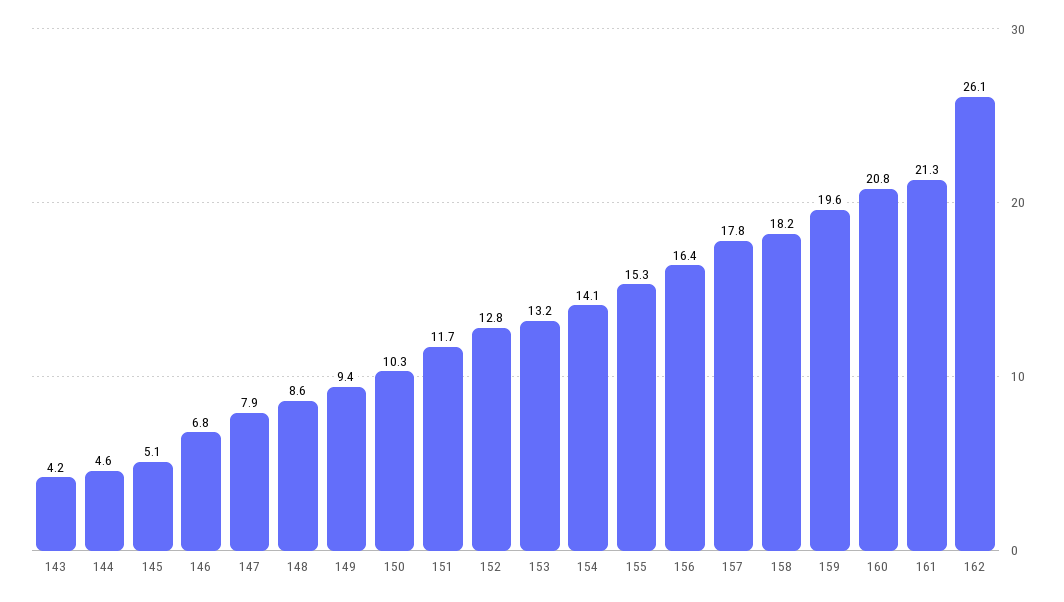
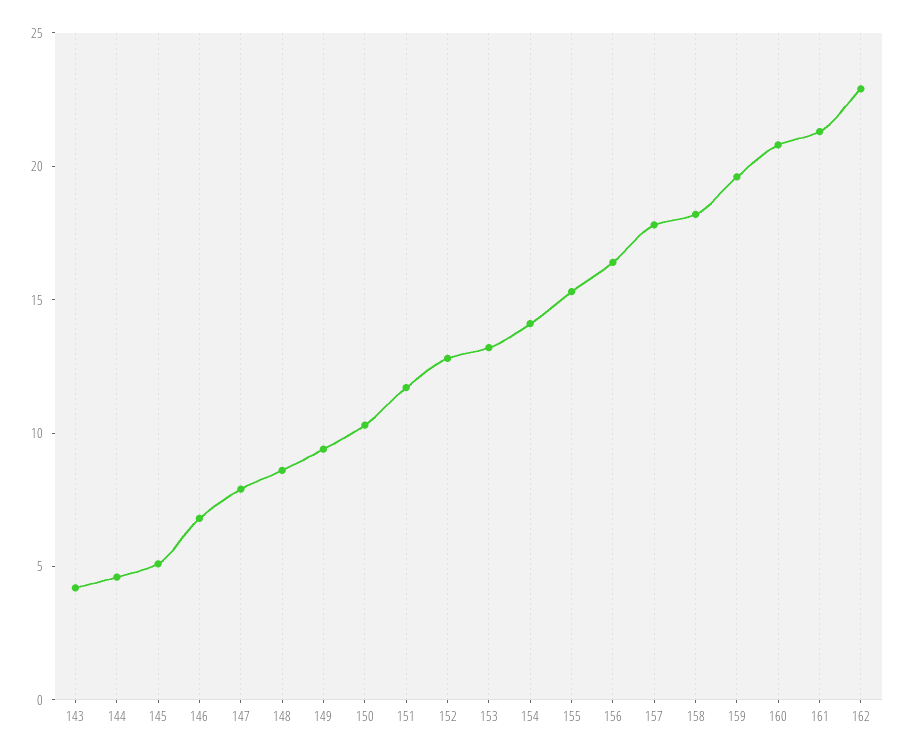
  {
    "143": 4.2,
    "144": 4.6,
    "145": 5.1,
    "146": 6.8,
    "147": 7.9,
    "148": 8.6,
    "149": 9.4,
    "150": 10.3,
    "151": 11.7,
    "152": 12.8,
    "153": 13.2,
    "154": 14.1,
    "155": 15.3,
    "156": 16.4,
    "157": 17.8,
    "158": 18.2,
    "159": 19.6,
    "160": 20.8,
    "161": 21.3,
-   "162": 26.1
+   "162": 23
  }

